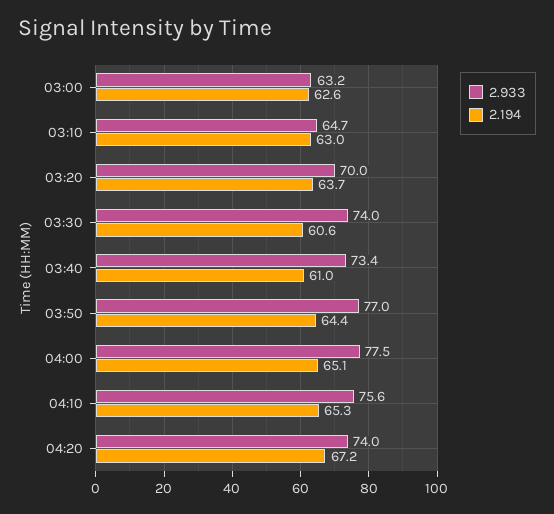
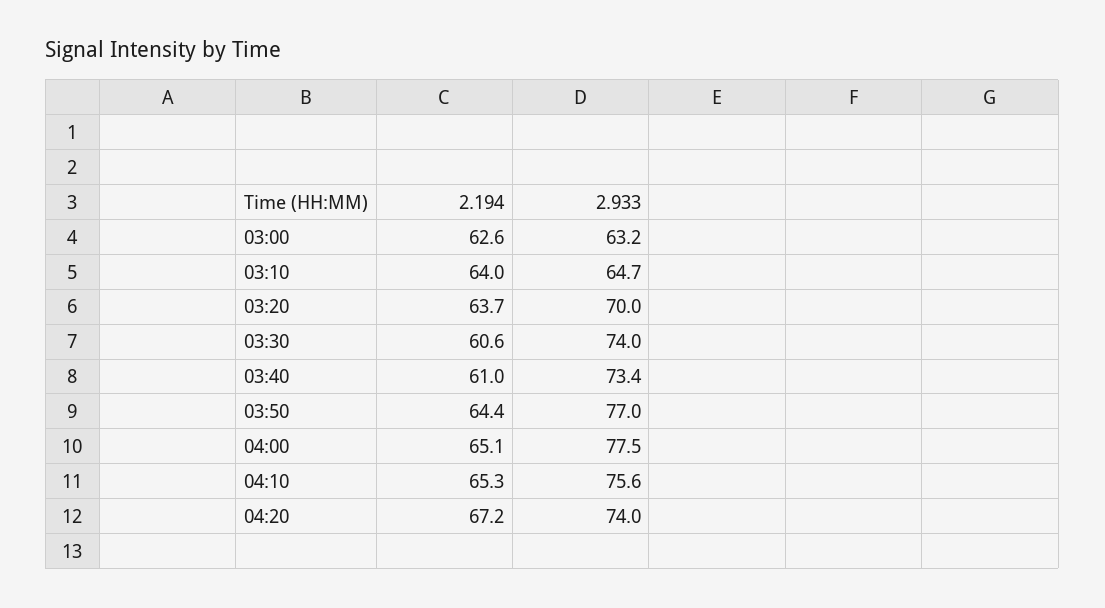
  {
    "2.933": {
      "03:00": 63.2,
      "03:10": 64.7,
      "03:20": 70,
      "03:30": 74,
      "03:40": 73.4,
      "03:50": 77,
      "04:00": 77.5,
      "04:10": 75.6,
      "04:20": 74
    },
    "2.194": {
      "03:00": 62.6,
-     "03:10": 63,
+     "03:10": 64,
      "03:20": 63.7,
      "03:30": 60.6,
      "03:40": 61,
      "03:50": 64.4,
      "04:00": 65.1,
      "04:10": 65.3,
      "04:20": 67.2
    }
  }

